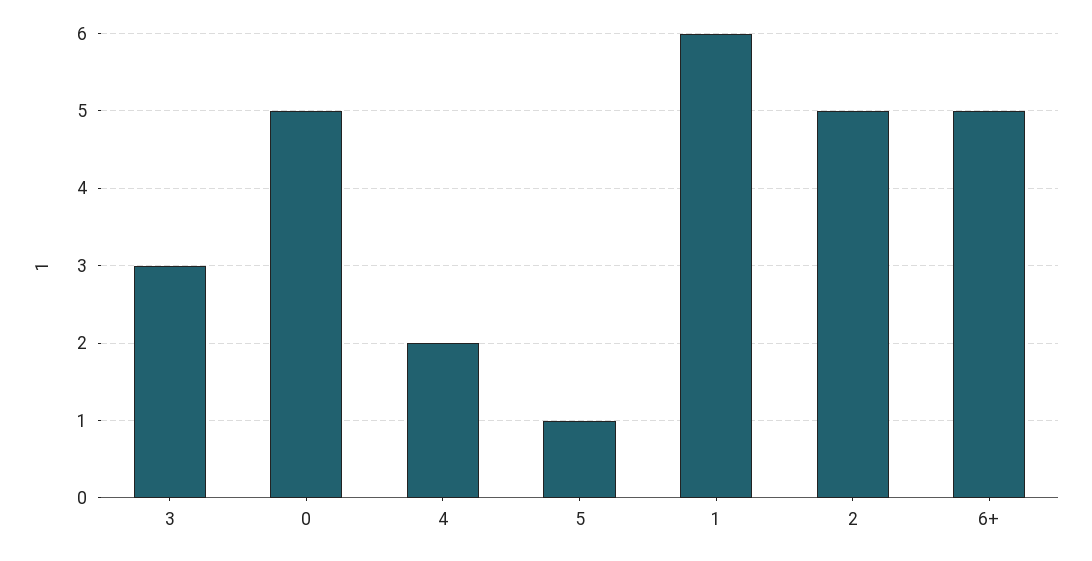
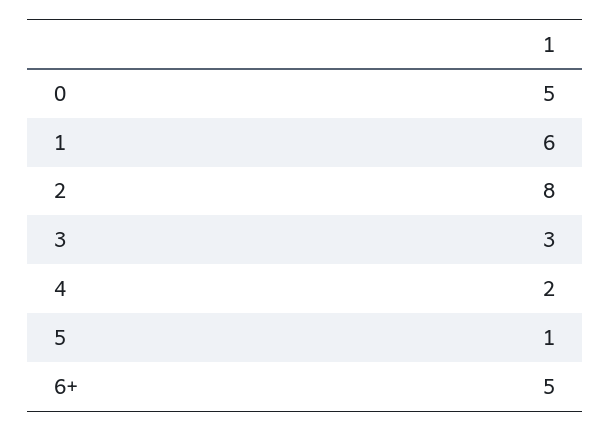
  {
    "3": 3,
    "0": 5,
    "4": 2,
    "5": 1,
    "1": 6,
-   "2": 5,
+   "2": 8,
    "6+": 5
  }

